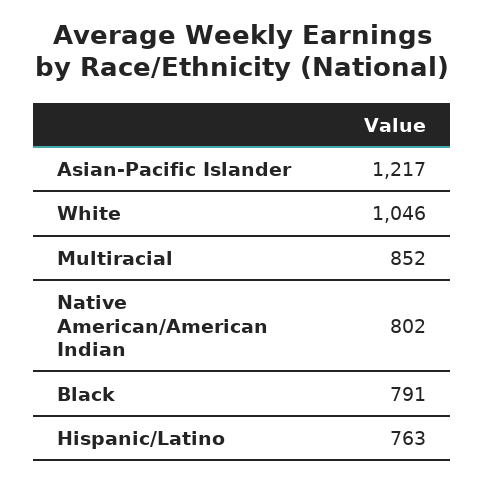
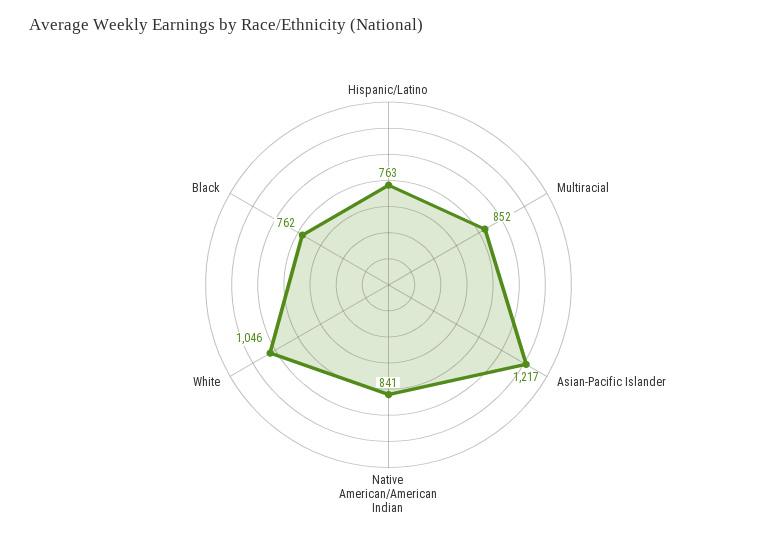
  {
    "Asian-Pacific Islander": 1217,
    "White": 1046,
    "Multiracial": 852,
-   "Native American/American Indian": 802,
+   "Native American/American Indian": 841,
-   "Black": 791,
+   "Black": 762,
    "Hispanic/Latino": 763
  }

